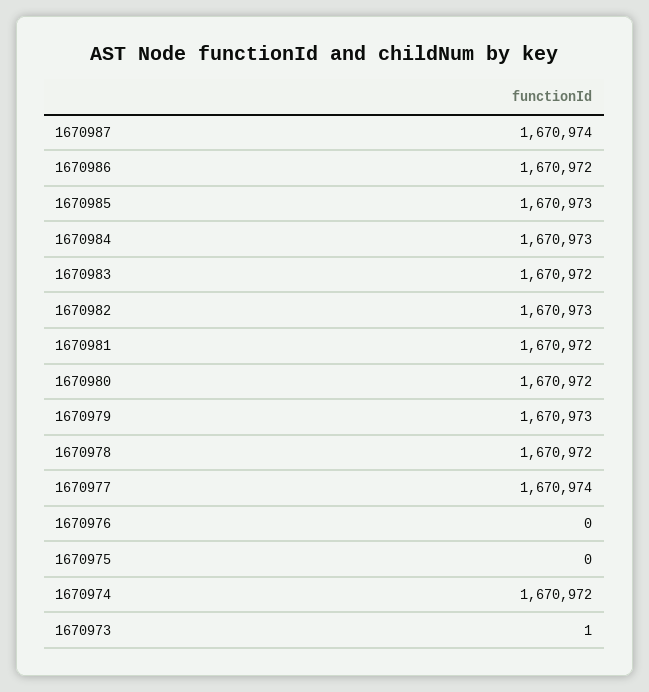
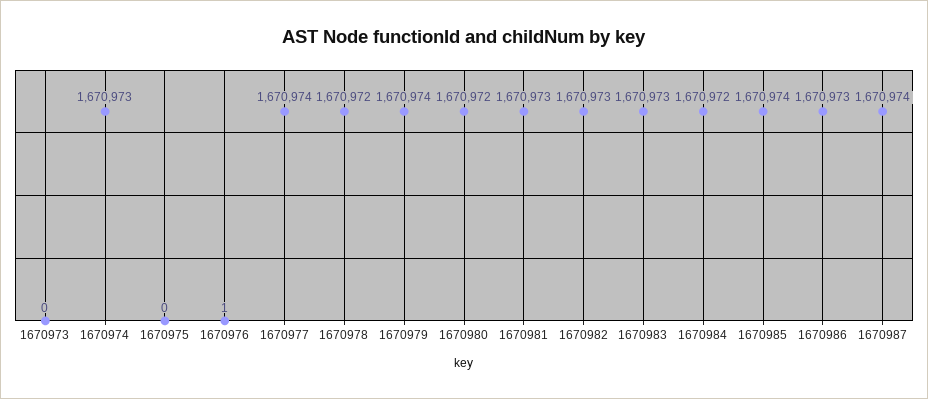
  {
    "1670987": 1670974,
-   "1670986": 1670972,
+   "1670986": 1670973,
-   "1670985": 1670973,
+   "1670985": 1670974,
-   "1670984": 1670973,
+   "1670984": 1670972,
-   "1670983": 1670972,
+   "1670983": 1670973,
    "1670982": 1670973,
-   "1670981": 1670972,
+   "1670981": 1670973,
    "1670980": 1670972,
-   "1670979": 1670973,
+   "1670979": 1670974,
    "1670978": 1670972,
    "1670977": 1670974,
-   "1670976": 0,
+   "1670976": 1,
    "1670975": 0,
-   "1670974": 1670972,
+   "1670974": 1670973,
-   "1670973": 1
+   "1670973": 0
  }

